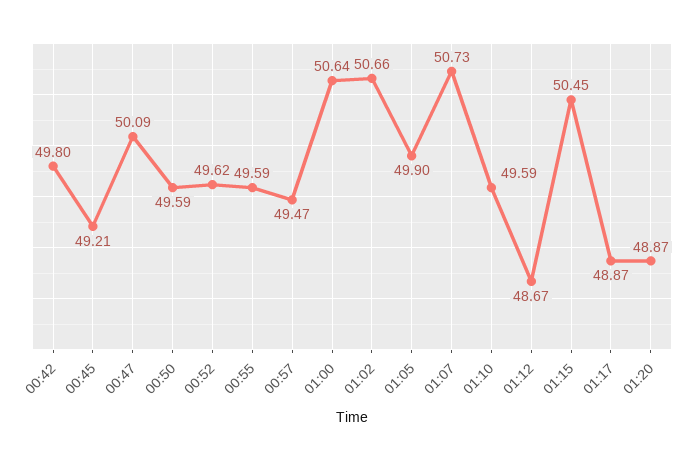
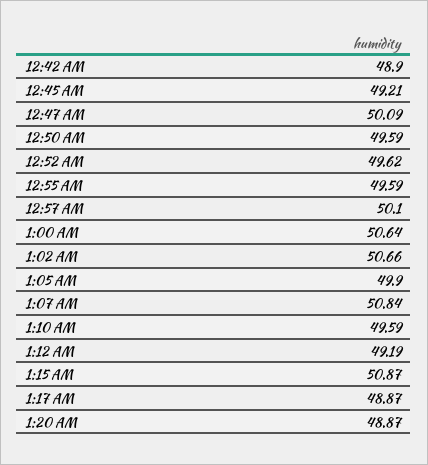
  {
-   "00:42": 49.8,
+   "00:42": 48.9,
    "00:45": 49.21,
    "00:47": 50.09,
    "00:50": 49.59,
    "00:52": 49.62,
    "00:55": 49.59,
-   "00:57": 49.47,
+   "00:57": 50.1,
    "01:00": 50.64,
    "01:02": 50.66,
    "01:05": 49.9,
-   "01:07": 50.73,
+   "01:07": 50.84,
    "01:10": 49.59,
-   "01:12": 48.67,
+   "01:12": 49.19,
-   "01:15": 50.45,
+   "01:15": 50.87,
    "01:17": 48.87,
    "01:20": 48.87
  }

